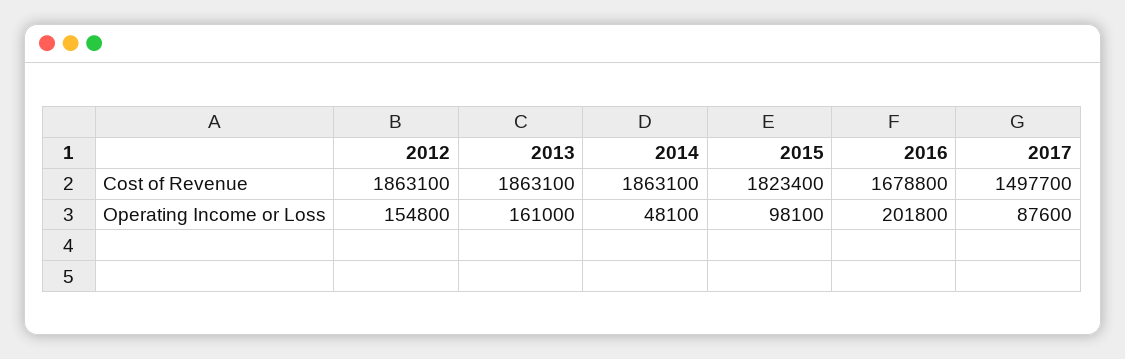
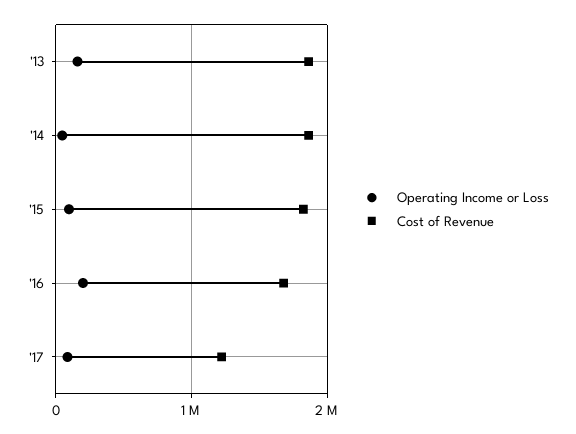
  {
    "Cost of Revenue": {
-     "2012": 1863100,
      "2013": 1863100,
      "2014": 1863100,
      "2015": 1823400,
      "2016": 1678800,
-     "2017": 1497700
+     "2017": 1200000
    },
    "Operating Income or Loss": {
-     "2012": 154800,
      "2013": 161000,
      "2014": 48100,
      "2015": 98100,
      "2016": 201800,
      "2017": 87600
    }
  }

